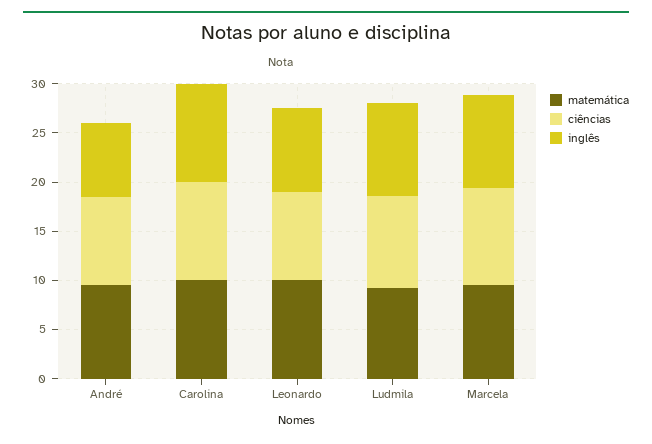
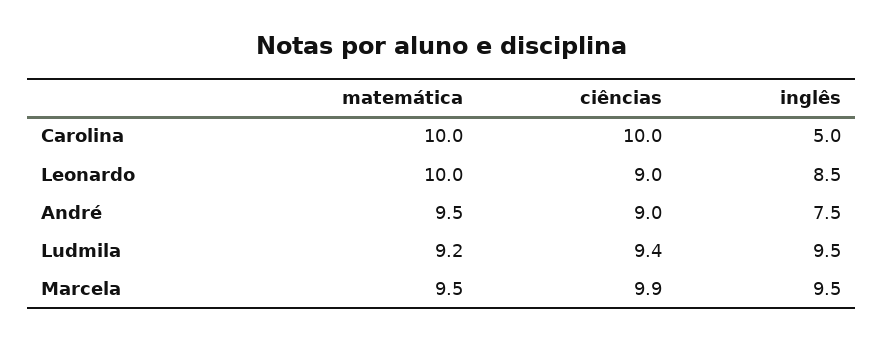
  {
    "matemática": {
      "André": 9.5,
      "Carolina": 10,
      "Leonardo": 10,
      "Ludmila": 9.2,
      "Marcela": 9.5
    },
    "ciências": {
      "André": 9,
      "Carolina": 10,
      "Leonardo": 9,
      "Ludmila": 9.4,
      "Marcela": 9.9
    },
    "inglês": {
      "André": 7.5,
-     "Carolina": 10,
+     "Carolina": 5,
      "Leonardo": 8.5,
      "Ludmila": 9.5,
      "Marcela": 9.5
    }
  }

